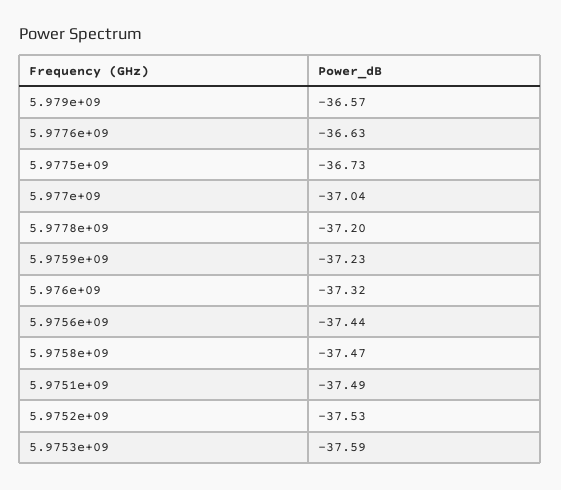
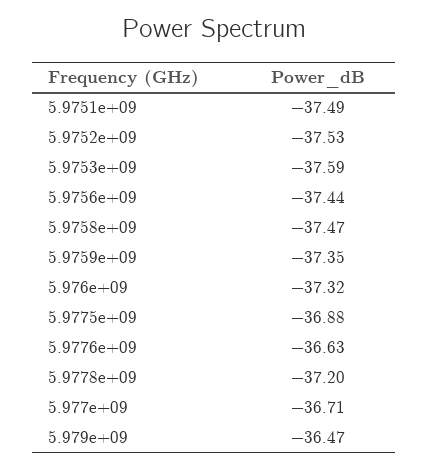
  {
-   "5.979e+09": -36.57,
+   "5.979e+09": -36.47,
    "5.9776e+09": -36.63,
-   "5.9775e+09": -36.73,
+   "5.9775e+09": -36.88,
-   "5.977e+09": -37.04,
+   "5.977e+09": -36.71,
    "5.9778e+09": -37.2,
-   "5.9759e+09": -37.23,
+   "5.9759e+09": -37.35,
    "5.976e+09": -37.32,
    "5.9756e+09": -37.44,
    "5.9758e+09": -37.47,
    "5.9751e+09": -37.49,
    "5.9752e+09": -37.53,
    "5.9753e+09": -37.59
  }

